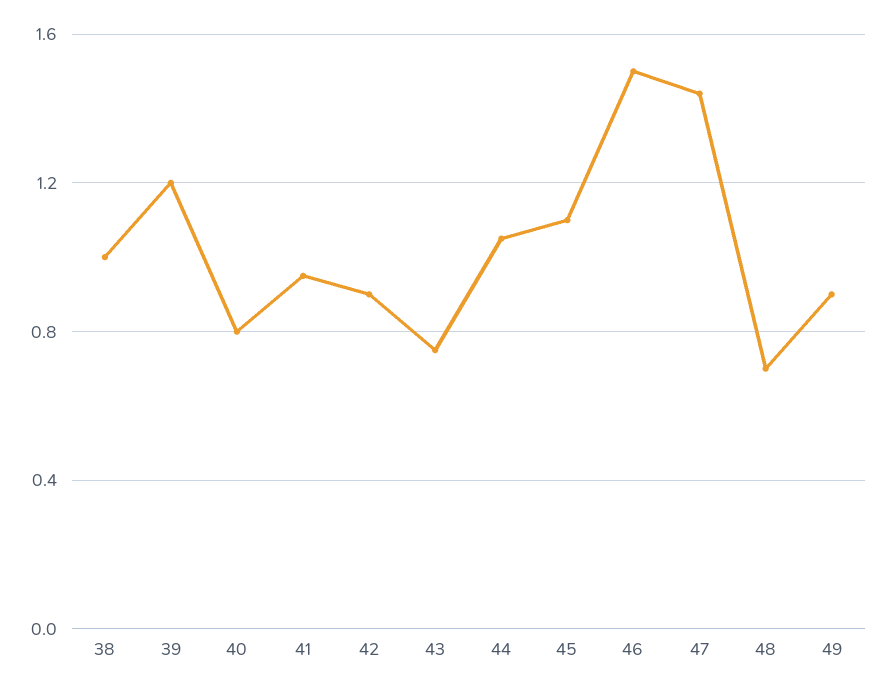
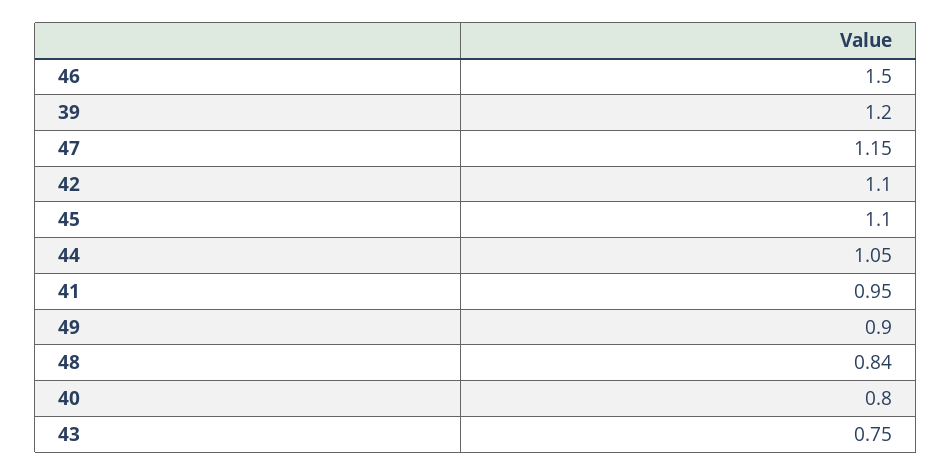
  {
-   "38": 1,
    "39": 1.2,
    "40": 0.8,
    "41": 0.95,
-   "42": 0.9,
+   "42": 1.1,
    "43": 0.75,
    "44": 1.05,
    "45": 1.1,
    "46": 1.5,
-   "47": 1.45,
+   "47": 1.15,
-   "48": 0.7,
+   "48": 0.84,
    "49": 0.9
  }

